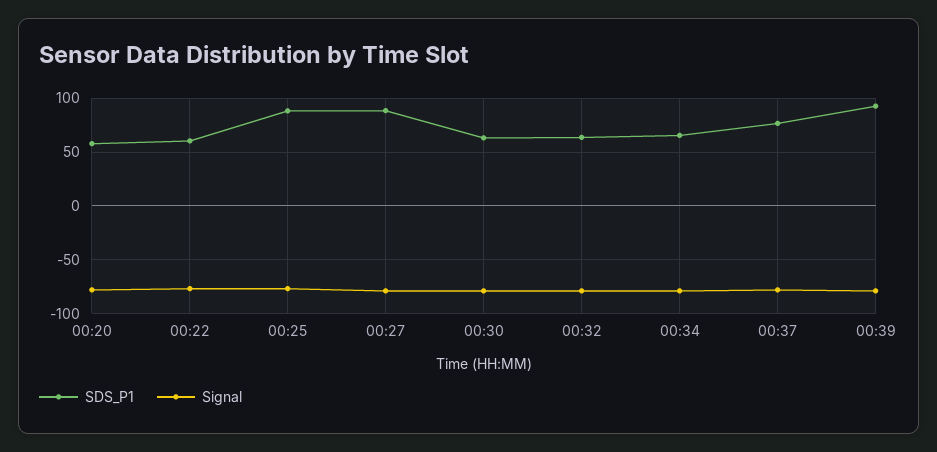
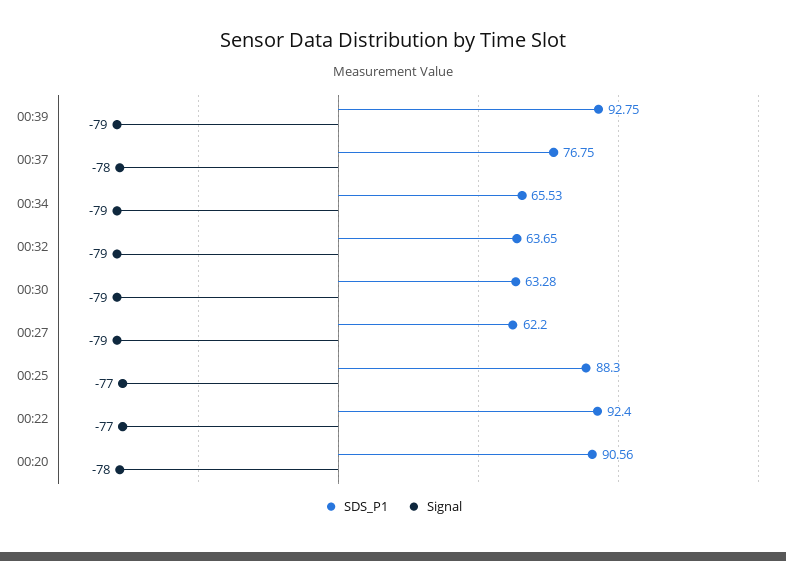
  {
    "SDS_P1": {
-     "00:20": 60,
+     "00:20": 90.56,
-     "00:22": 60,
+     "00:22": 92.4,
      "00:25": 88.3,
-     "00:27": 90,
+     "00:27": 62.2,
      "00:30": 63.28,
      "00:32": 63.65,
      "00:34": 65.53,
      "00:37": 76.75,
      "00:39": 92.75
    },
    "Signal": {
      "00:20": -78,
      "00:22": -77,
      "00:25": -77,
      "00:27": -79,
      "00:30": -79,
      "00:32": -79,
      "00:34": -79,
      "00:37": -78,
      "00:39": -79
    }
  }

